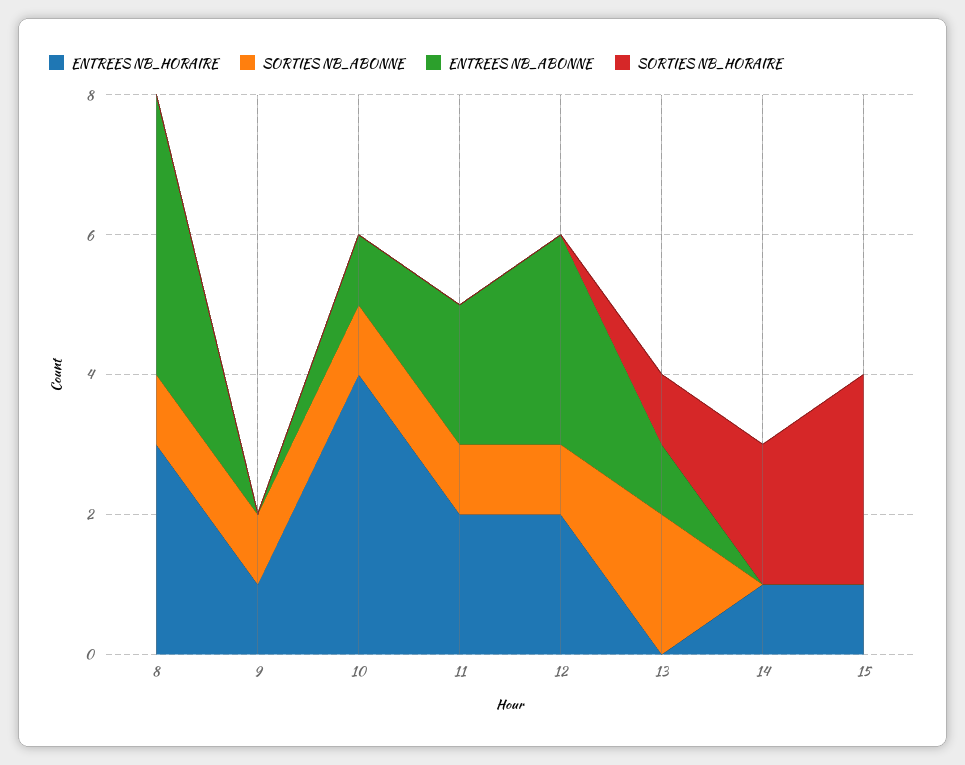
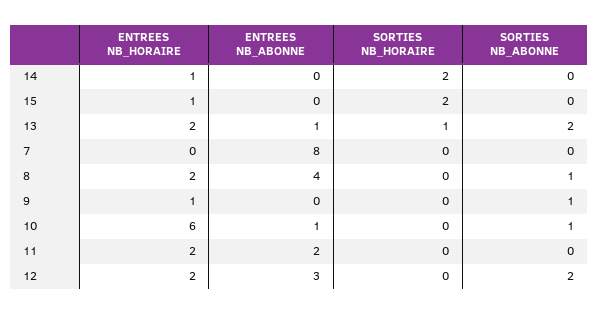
  {
    "ENTREES NB_HORAIRE": {
-     "8": 3,
+     "8": 2,
      "9": 1,
-     "10": 4,
+     "10": 6,
      "11": 2,
      "12": 2,
-     "13": 0,
+     "13": 2,
      "14": 1,
-     "15": 1
+     "15": 1,
+     "7": 0
    },
    "SORTIES NB_ABONNE": {
      "8": 1,
      "9": 1,
      "10": 1,
-     "11": 1,
+     "11": 0,
-     "12": 1,
+     "12": 2,
      "13": 2,
      "14": 0,
-     "15": 0
+     "15": 0,
+     "7": 0
    },
    "ENTREES NB_ABONNE": {
      "8": 4,
      "9": 0,
      "10": 1,
      "11": 2,
      "12": 3,
      "13": 1,
      "14": 0,
-     "15": 0
+     "15": 0,
+     "7": 8
    },
    "SORTIES NB_HORAIRE": {
      "8": 0,
      "9": 0,
      "10": 0,
      "11": 0,
      "12": 0,
      "13": 1,
      "14": 2,
-     "15": 3
+     "15": 2,
+     "7": 0
    }
  }

